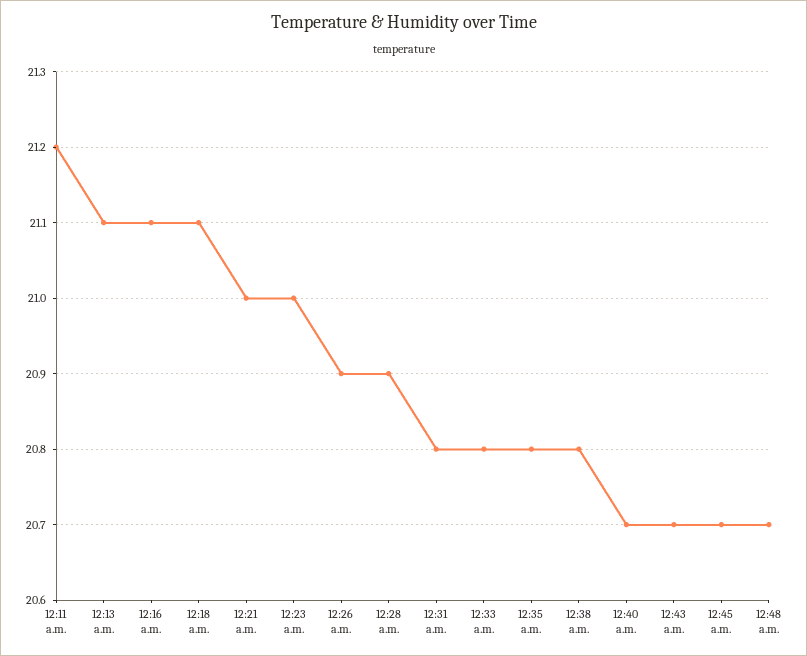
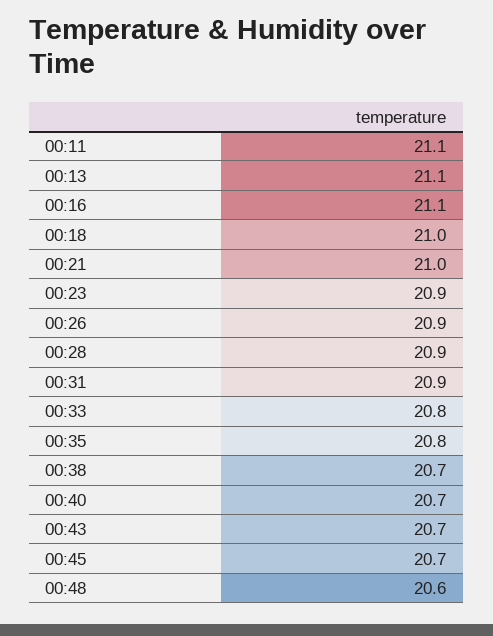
  {
-   "12:11 a.m.": 21.2,
+   "12:11 a.m.": 21.1,
    "12:13 a.m.": 21.1,
    "12:16 a.m.": 21.1,
-   "12:18 a.m.": 21.1,
+   "12:18 a.m.": 21,
    "12:21 a.m.": 21,
-   "12:23 a.m.": 21,
+   "12:23 a.m.": 20.9,
    "12:26 a.m.": 20.9,
    "12:28 a.m.": 20.9,
-   "12:31 a.m.": 20.8,
+   "12:31 a.m.": 20.9,
    "12:33 a.m.": 20.8,
    "12:35 a.m.": 20.8,
-   "12:38 a.m.": 20.8,
+   "12:38 a.m.": 20.7,
    "12:40 a.m.": 20.7,
    "12:43 a.m.": 20.7,
    "12:45 a.m.": 20.7,
-   "12:48 a.m.": 20.7
+   "12:48 a.m.": 20.6
  }

